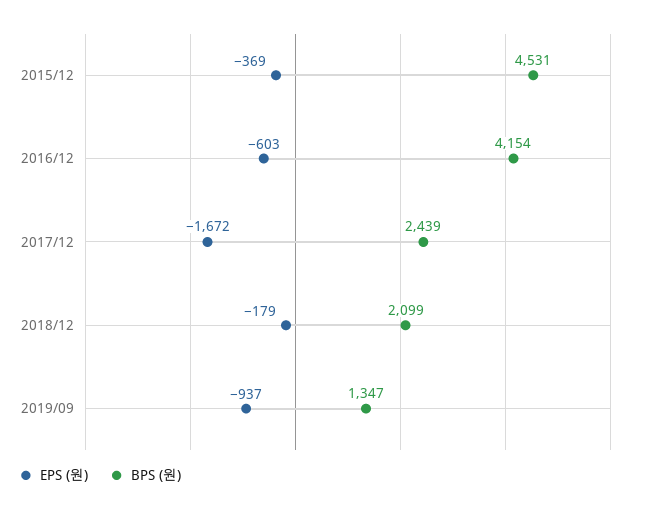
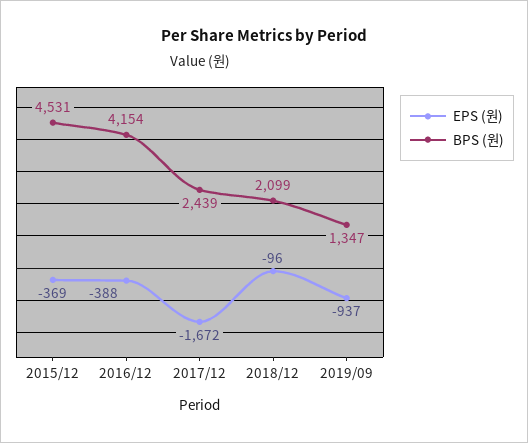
  {
    "EPS (원)": {
      "2015/12": -369,
-     "2016/12": -603,
+     "2016/12": -388,
      "2017/12": -1672,
-     "2018/12": -179,
+     "2018/12": -96,
      "2019/09": -937
    },
    "BPS (원)": {
      "2015/12": 4531,
      "2016/12": 4154,
      "2017/12": 2439,
      "2018/12": 2099,
      "2019/09": 1347
    }
  }

